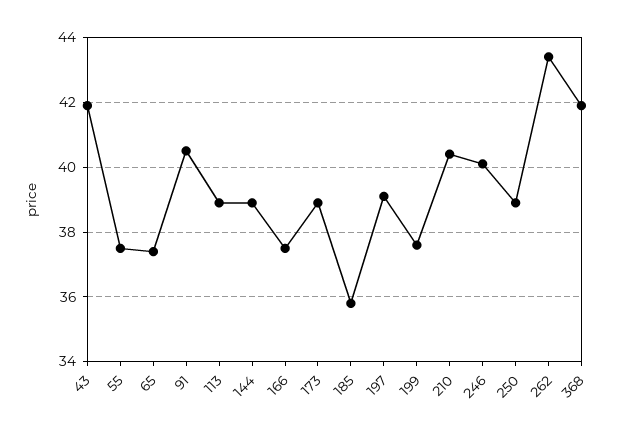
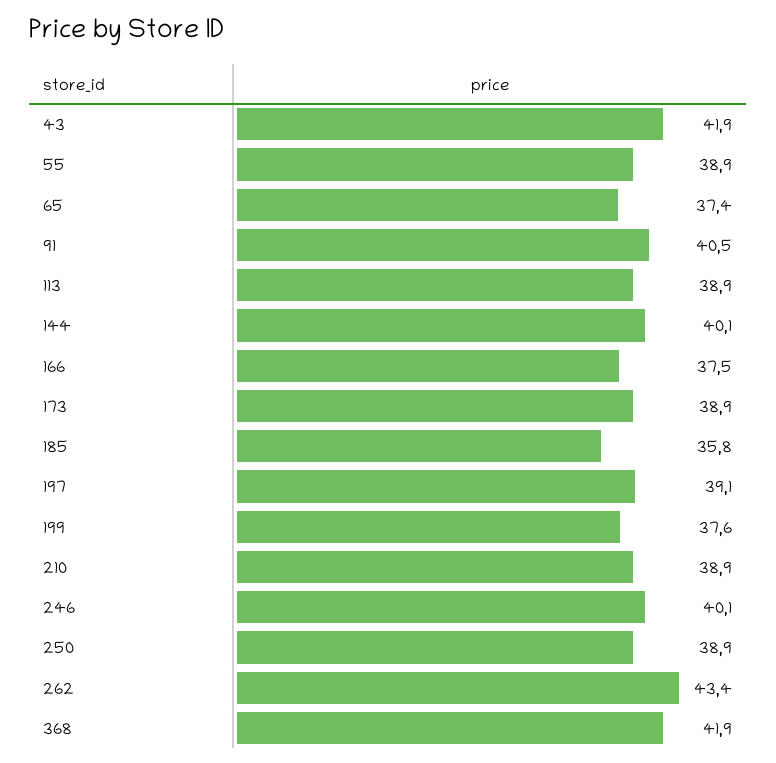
  {
    "43": 41.9,
-   "55": 37.5,
+   "55": 38.9,
    "65": 37.4,
    "91": 40.5,
    "113": 38.9,
-   "144": 39,
+   "144": 40.1,
    "166": 37.5,
    "173": 38.9,
    "185": 35.8,
    "197": 39.1,
    "199": 37.6,
-   "210": 40.5,
+   "210": 38.9,
    "246": 40.1,
    "250": 38.9,
    "262": 43.4,
    "368": 41.9
  }

